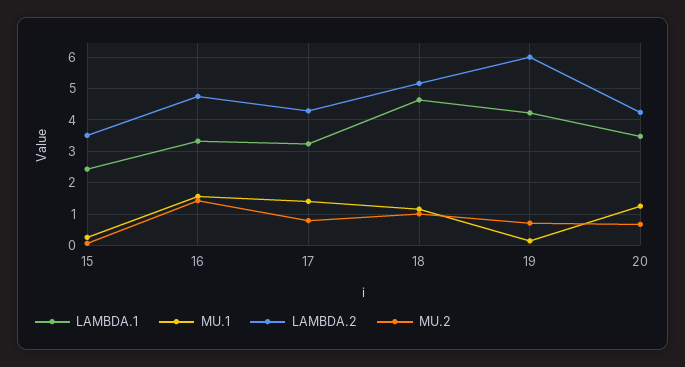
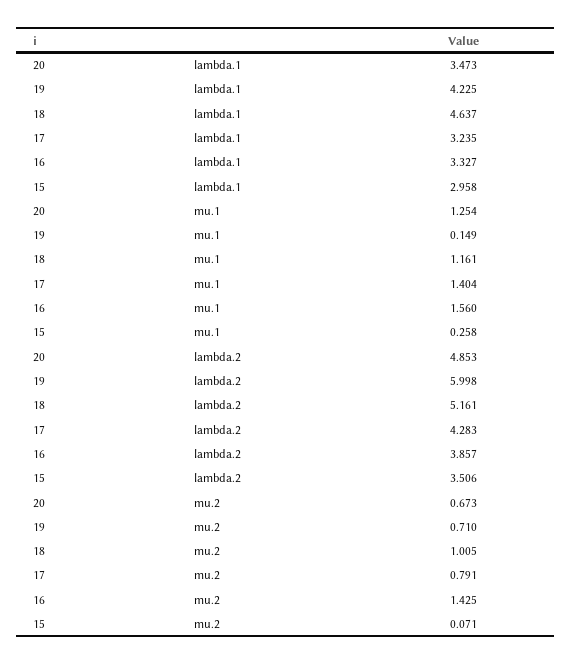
  {
    "LAMBDA.1": {
-     "15": 2.4,
+     "15": 2.958,
      "16": 3.327,
      "17": 3.235,
      "18": 4.637,
      "19": 4.225,
      "20": 3.473
    },
    "MU.1": {
      "15": 0.258,
      "16": 1.56,
      "17": 1.404,
      "18": 1.161,
      "19": 0.149,
      "20": 1.254
    },
    "LAMBDA.2": {
      "15": 3.506,
-     "16": 4.8,
+     "16": 3.857,
      "17": 4.283,
      "18": 5.161,
      "19": 5.998,
-     "20": 4.2
+     "20": 4.853
    },
    "MU.2": {
      "15": 0.071,
      "16": 1.425,
      "17": 0.791,
      "18": 1.005,
      "19": 0.71,
      "20": 0.673
    }
  }

